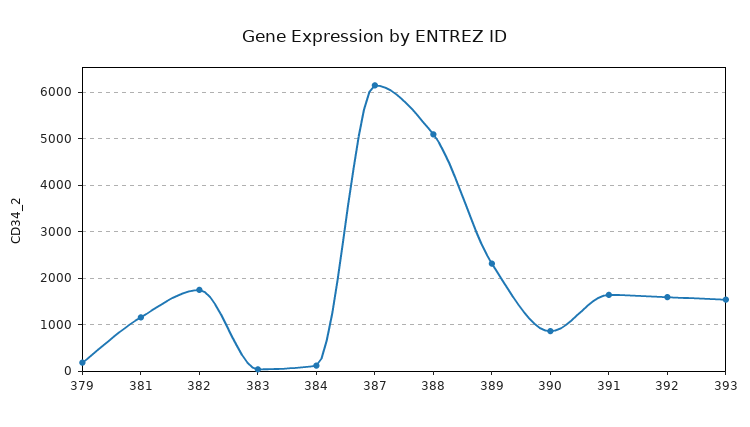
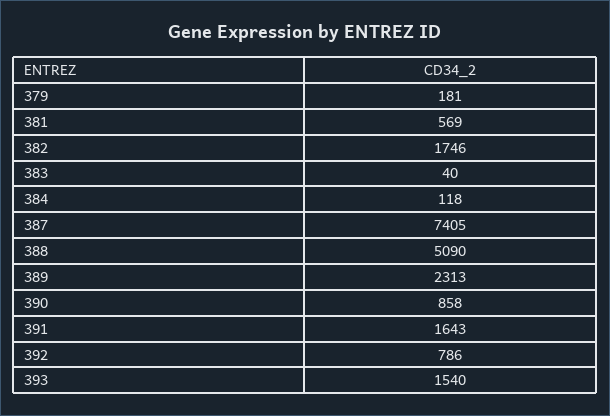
  {
    "379": 181,
-   "381": 1200,
+   "381": 569,
    "382": 1746,
    "383": 40,
    "384": 118,
-   "387": 6200,
+   "387": 7405,
    "388": 5090,
    "389": 2313,
    "390": 858,
    "391": 1643,
-   "392": 1600,
+   "392": 786,
    "393": 1540
  }

